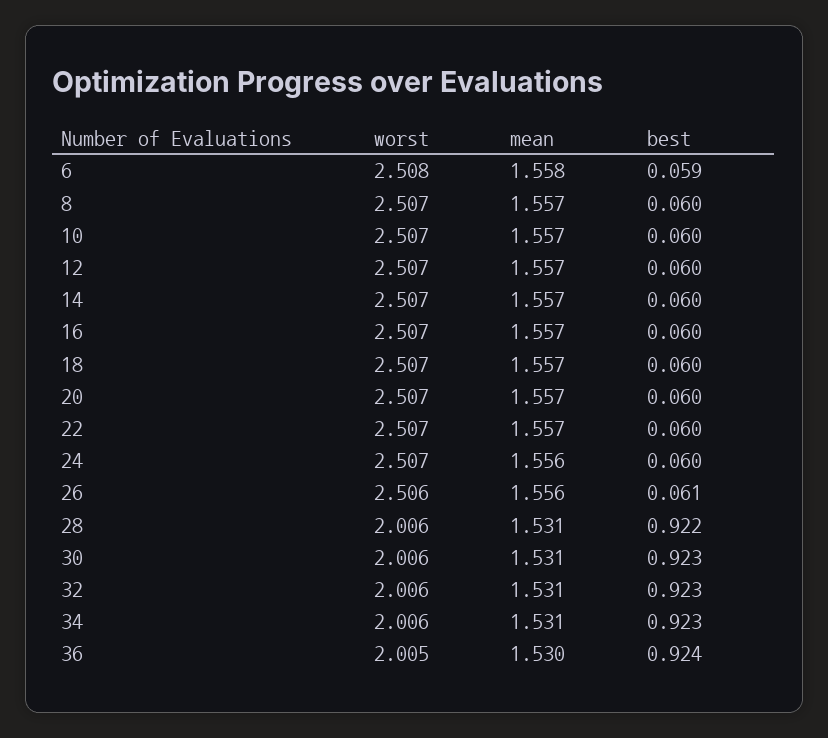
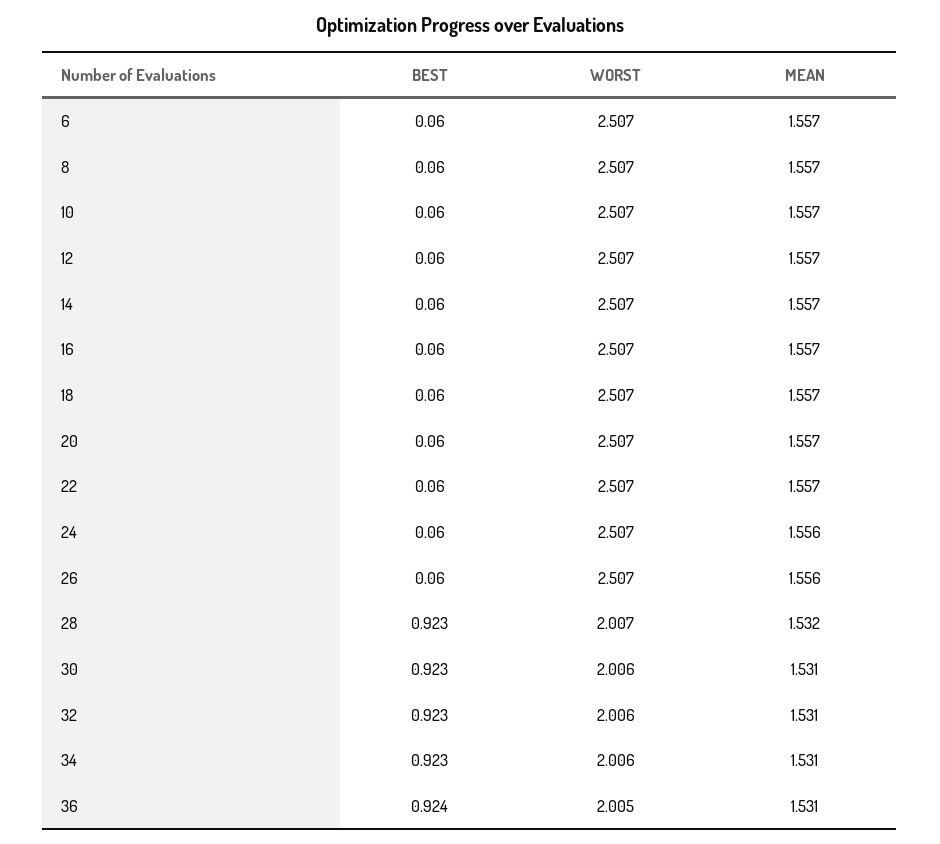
  {
    "worst": {
-     "6": 2.508,
+     "6": 2.507,
      "8": 2.507,
      "10": 2.507,
      "12": 2.507,
      "14": 2.507,
      "16": 2.507,
      "18": 2.507,
      "20": 2.507,
      "22": 2.507,
      "24": 2.507,
-     "26": 2.506,
+     "26": 2.507,
-     "28": 2.006,
+     "28": 2.007,
      "30": 2.006,
      "32": 2.006,
      "34": 2.006,
      "36": 2.005
    },
    "mean": {
-     "6": 1.558,
+     "6": 1.557,
      "8": 1.557,
      "10": 1.557,
      "12": 1.557,
      "14": 1.557,
      "16": 1.557,
      "18": 1.557,
      "20": 1.557,
      "22": 1.557,
      "24": 1.556,
      "26": 1.556,
-     "28": 1.531,
+     "28": 1.532,
      "30": 1.531,
      "32": 1.531,
      "34": 1.531,
-     "36": 1.53
+     "36": 1.531
    },
    "best": {
-     "6": 0.059,
+     "6": 0.06,
      "8": 0.06,
      "10": 0.06,
      "12": 0.06,
      "14": 0.06,
      "16": 0.06,
      "18": 0.06,
      "20": 0.06,
      "22": 0.06,
      "24": 0.06,
-     "26": 0.061,
+     "26": 0.06,
-     "28": 0.922,
+     "28": 0.923,
      "30": 0.923,
      "32": 0.923,
      "34": 0.923,
      "36": 0.924
    }
  }

